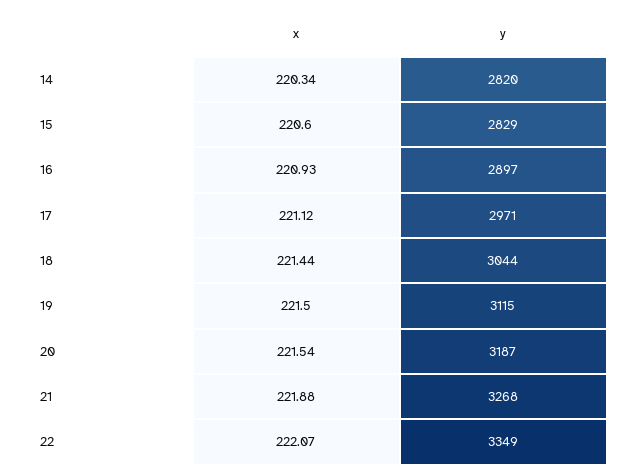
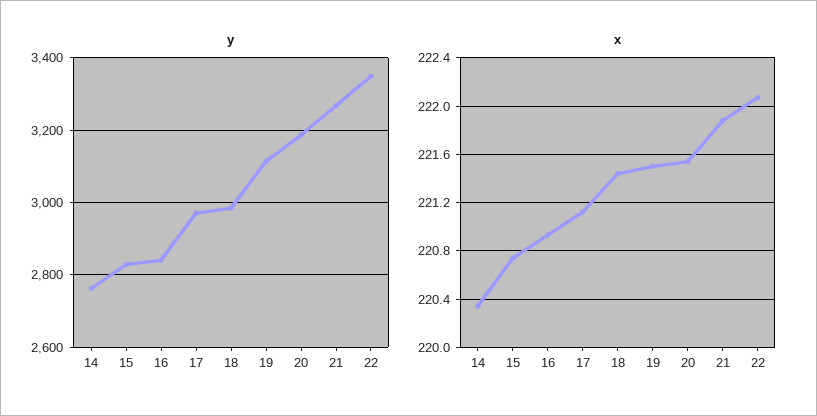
  {
    "x": {
      "14": 220.34,
-     "15": 220.6,
+     "15": 220.75,
      "16": 220.93,
      "17": 221.12,
      "18": 221.44,
      "19": 221.5,
      "20": 221.54,
      "21": 221.88,
      "22": 222.07
    },
    "y": {
-     "14": 2820,
+     "14": 2760,
      "15": 2829,
-     "16": 2897,
+     "16": 2840,
      "17": 2971,
-     "18": 3044,
+     "18": 2980,
      "19": 3115,
      "20": 3187,
      "21": 3268,
      "22": 3349
    }
  }

